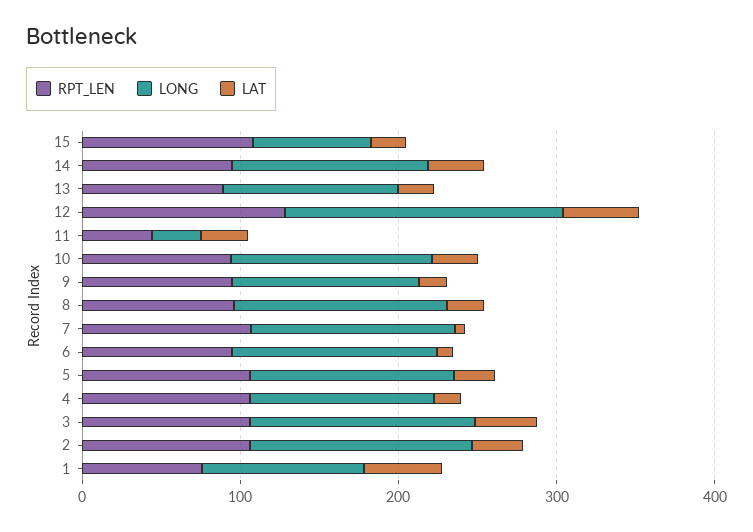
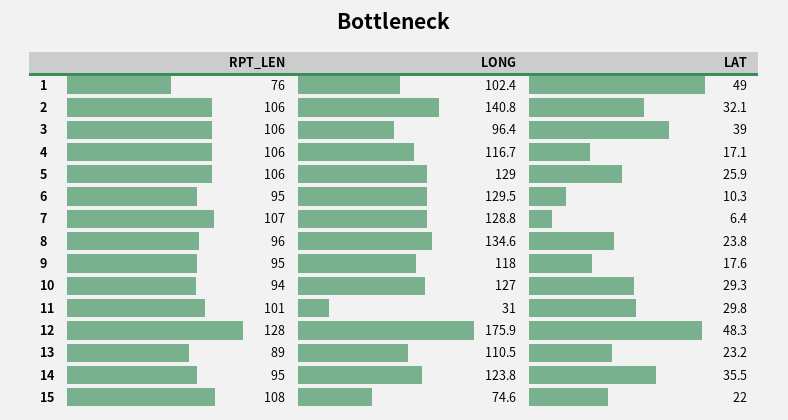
  {
    "RPT_LEN": {
      "15": 108,
      "14": 95,
      "13": 89,
      "12": 128,
-     "11": 40,
+     "11": 101,
      "10": 94,
      "9": 95,
      "8": 96,
      "7": 107,
      "6": 95,
      "5": 106,
      "4": 106,
      "3": 106,
      "2": 106,
      "1": 76
    },
    "LONG": {
      "15": 74.6,
      "14": 123.8,
      "13": 110.5,
      "12": 175.9,
      "11": 31,
      "10": 127,
      "9": 118,
      "8": 134.6,
      "7": 128.8,
      "6": 129.5,
      "5": 129,
      "4": 116.7,
-     "3": 140,
+     "3": 96.4,
      "2": 140.8,
      "1": 102.4
    },
    "LAT": {
      "15": 22,
      "14": 35.5,
      "13": 23.2,
      "12": 48.3,
      "11": 29.8,
      "10": 29.3,
      "9": 17.6,
      "8": 23.8,
      "7": 6.4,
      "6": 10.3,
      "5": 25.9,
      "4": 17.1,
      "3": 39,
      "2": 32.1,
      "1": 49
    }
  }

